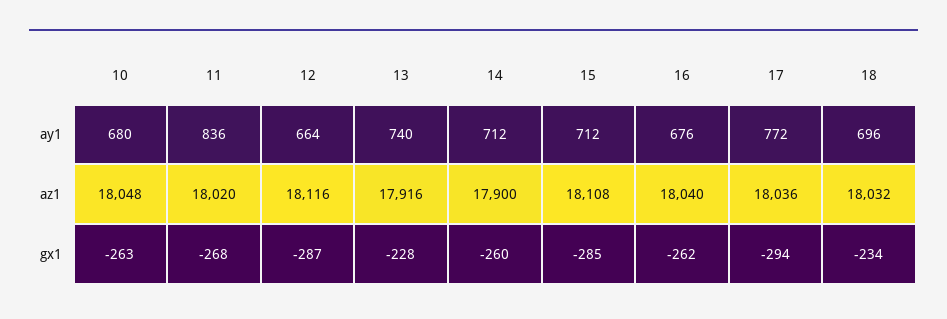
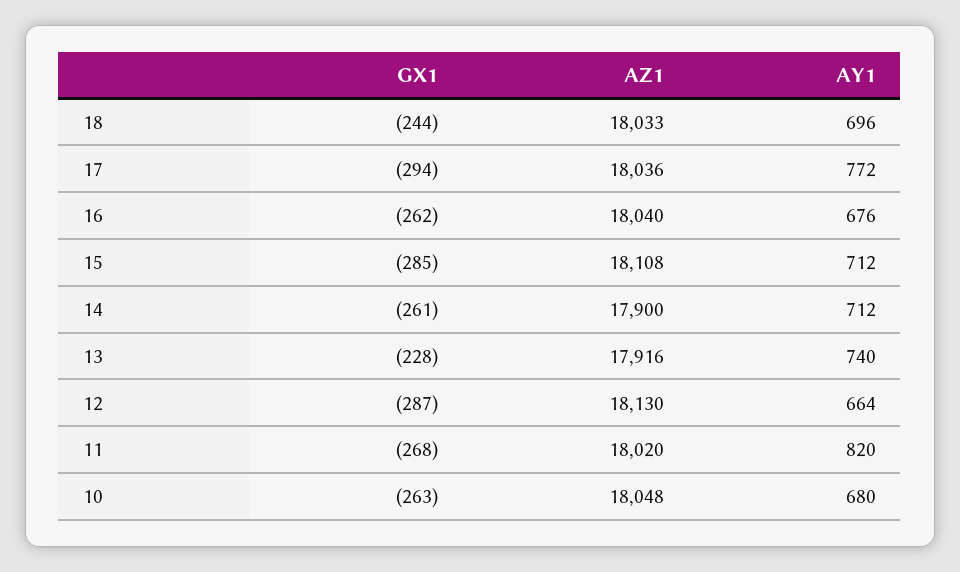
  {
    "10": {
      "ay1": 680,
      "az1": 18048,
      "gx1": -263
    },
    "11": {
-     "ay1": 836,
+     "ay1": 820,
      "az1": 18020,
      "gx1": -268
    },
    "12": {
      "ay1": 664,
-     "az1": 18116,
+     "az1": 18130,
      "gx1": -287
    },
    "13": {
      "ay1": 740,
      "az1": 17916,
      "gx1": -228
    },
    "14": {
      "ay1": 712,
      "az1": 17900,
-     "gx1": -260
+     "gx1": -261
    },
    "15": {
      "ay1": 712,
      "az1": 18108,
      "gx1": -285
    },
    "16": {
      "ay1": 676,
      "az1": 18040,
      "gx1": -262
    },
    "17": {
      "ay1": 772,
      "az1": 18036,
      "gx1": -294
    },
    "18": {
      "ay1": 696,
-     "az1": 18032,
+     "az1": 18033,
-     "gx1": -234
+     "gx1": -244
    }
  }

